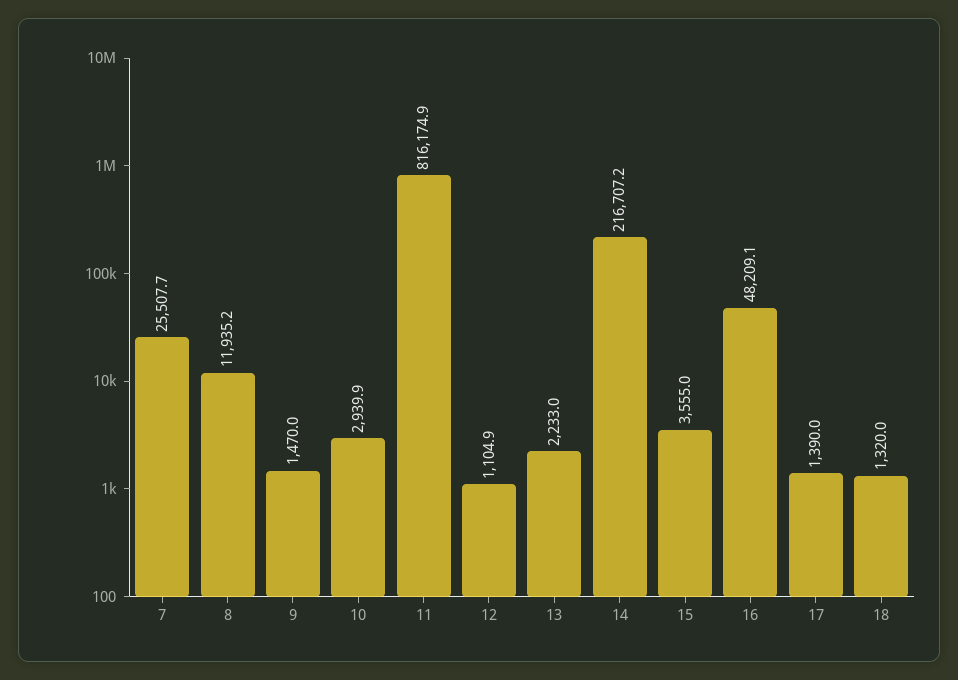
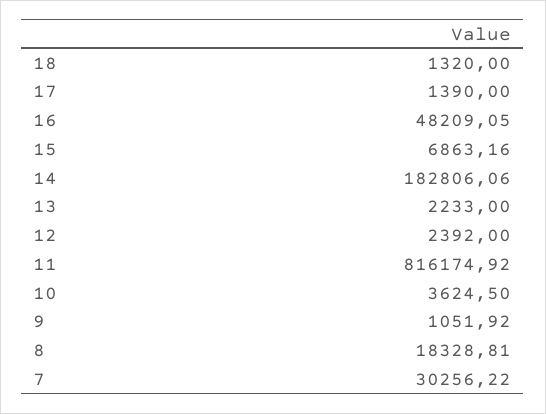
  {
-   "7": 25507.7,
+   "7": 30256.22,
-   "8": 11935.2,
+   "8": 18328.81,
-   "9": 1470,
+   "9": 1051.92,
-   "10": 2939.9,
+   "10": 3624.5,
    "11": 816174.92,
-   "12": 1104.9,
+   "12": 2392,
    "13": 2233,
-   "14": 216707.2,
+   "14": 182806.06,
-   "15": 3555,
+   "15": 6863.16,
    "16": 48209.05,
    "17": 1390,
    "18": 1320
  }

